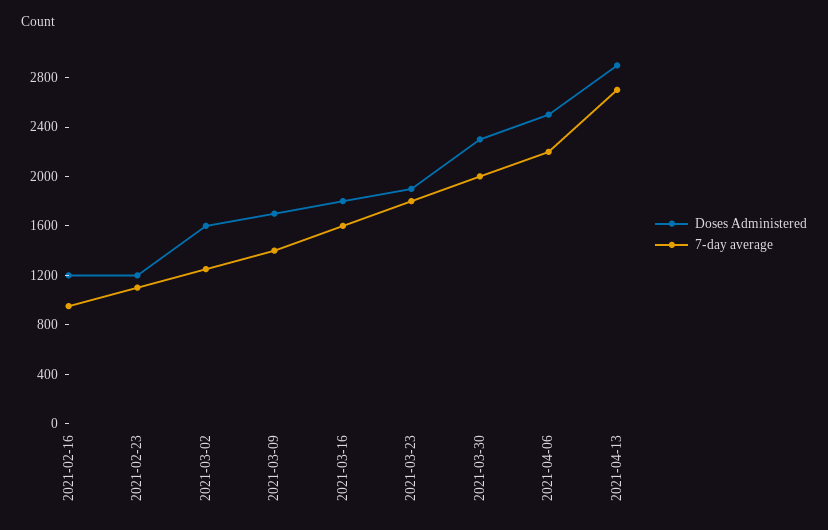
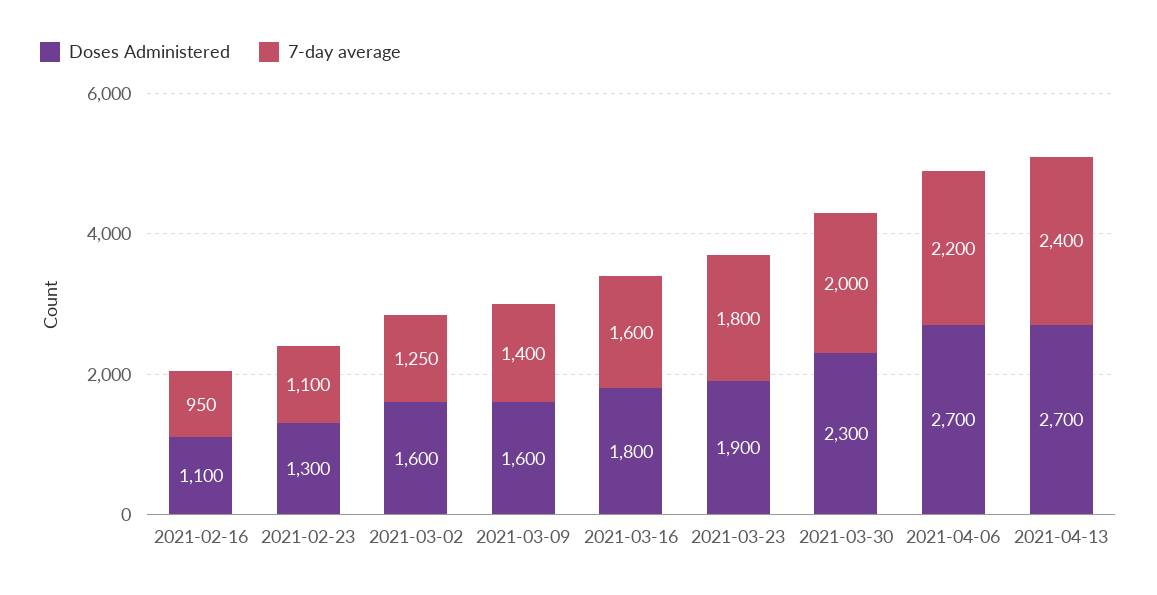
  {
    "Doses Administered": {
-     "2021-02-16": 1200,
+     "2021-02-16": 1100,
-     "2021-02-23": 1200,
+     "2021-02-23": 1300,
      "2021-03-02": 1600,
-     "2021-03-09": 1700,
+     "2021-03-09": 1600,
      "2021-03-16": 1800,
      "2021-03-23": 1900,
      "2021-03-30": 2300,
-     "2021-04-06": 2500,
+     "2021-04-06": 2700,
-     "2021-04-13": 2900
+     "2021-04-13": 2700
    },
    "7-day average": {
      "2021-02-16": 950,
      "2021-02-23": 1100,
      "2021-03-02": 1250,
      "2021-03-09": 1400,
      "2021-03-16": 1600,
      "2021-03-23": 1800,
      "2021-03-30": 2000,
      "2021-04-06": 2200,
-     "2021-04-13": 2700
+     "2021-04-13": 2400
    }
  }

